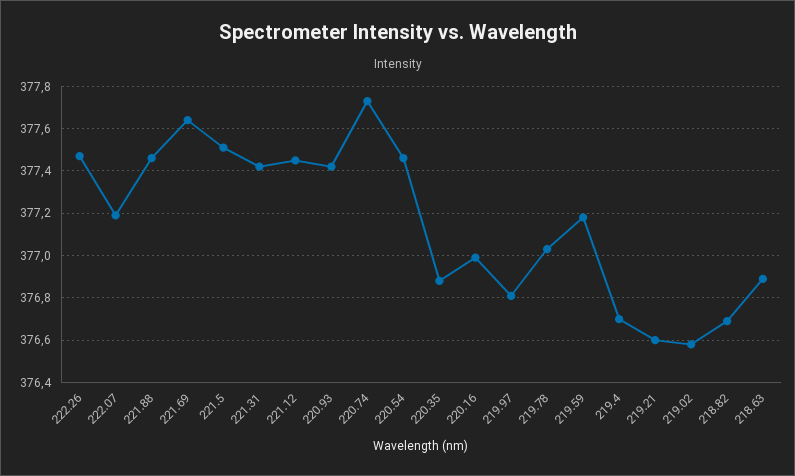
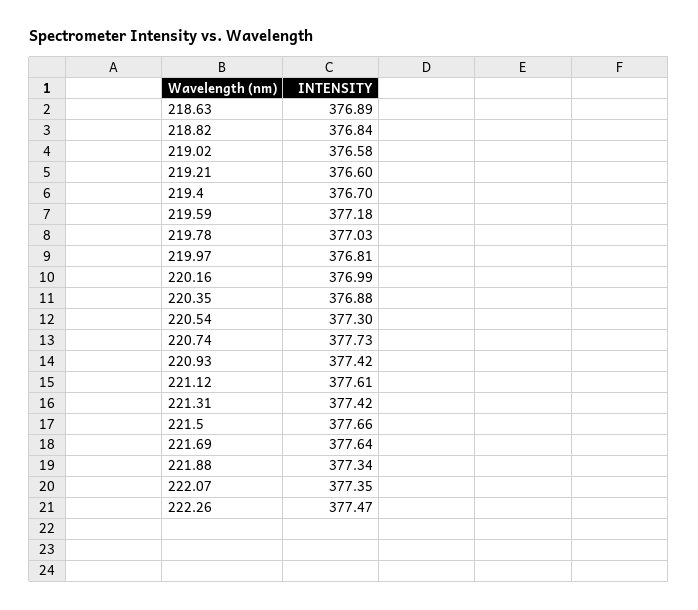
  {
    "222.26": 377.47,
-   "222.07": 377.2,
+   "222.07": 377.35,
-   "221.88": 377.45,
+   "221.88": 377.34,
    "221.69": 377.64,
-   "221.5": 377.5,
+   "221.5": 377.66,
    "221.31": 377.42,
-   "221.12": 377.45,
+   "221.12": 377.61,
    "220.93": 377.42,
    "220.74": 377.73,
-   "220.54": 377.45,
+   "220.54": 377.3,
    "220.35": 376.88,
    "220.16": 376.99,
    "219.97": 376.81,
    "219.78": 377.03,
    "219.59": 377.18,
    "219.4": 376.7,
    "219.21": 376.6,
    "219.02": 376.58,
-   "218.82": 376.7,
+   "218.82": 376.84,
    "218.63": 376.89
  }

